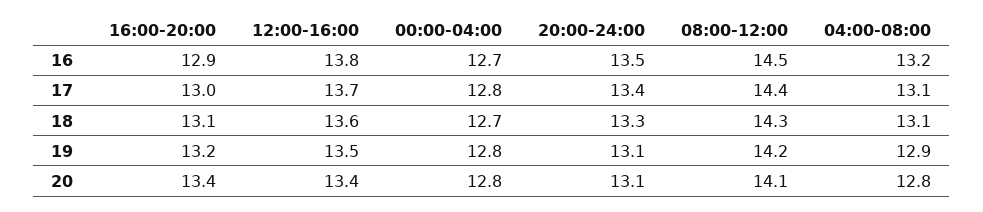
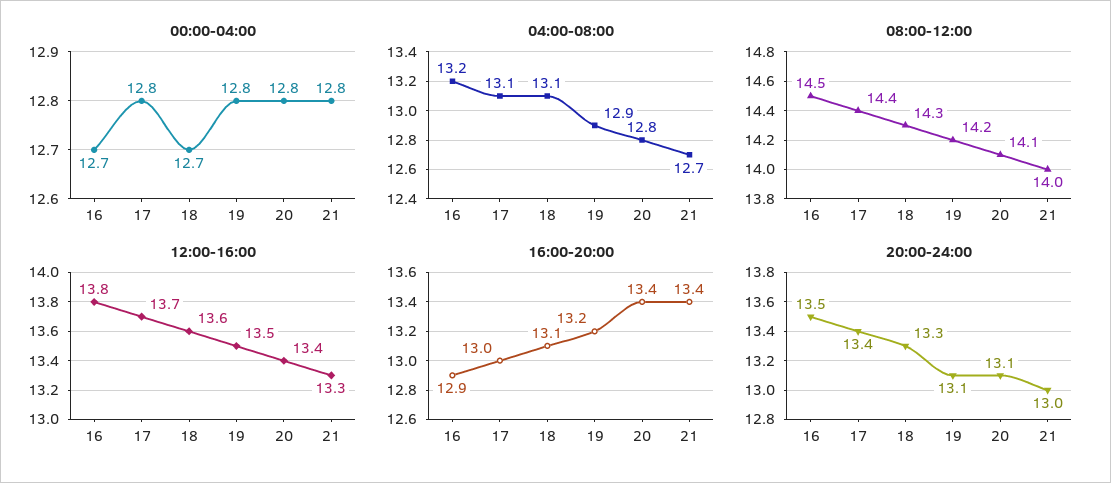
  {
    "16:00-20:00": {
      "16": 12.9,
      "17": 13,
      "18": 13.1,
      "19": 13.2,
-     "20": 13.4
+     "20": 13.4,
+     "21": 13.4
    },
    "12:00-16:00": {
      "16": 13.8,
      "17": 13.7,
      "18": 13.6,
      "19": 13.5,
-     "20": 13.4
+     "20": 13.4,
+     "21": 13.3
    },
    "00:00-04:00": {
      "16": 12.7,
      "17": 12.8,
      "18": 12.7,
      "19": 12.8,
-     "20": 12.8
+     "20": 12.8,
+     "21": 12.8
    },
    "20:00-24:00": {
      "16": 13.5,
      "17": 13.4,
      "18": 13.3,
      "19": 13.1,
-     "20": 13.1
+     "20": 13.1,
+     "21": 13
    },
    "08:00-12:00": {
      "16": 14.5,
      "17": 14.4,
      "18": 14.3,
      "19": 14.2,
-     "20": 14.1
+     "20": 14.1,
+     "21": 14
    },
    "04:00-08:00": {
      "16": 13.2,
      "17": 13.1,
      "18": 13.1,
      "19": 12.9,
-     "20": 12.8
+     "20": 12.8,
+     "21": 12.7
    }
  }

